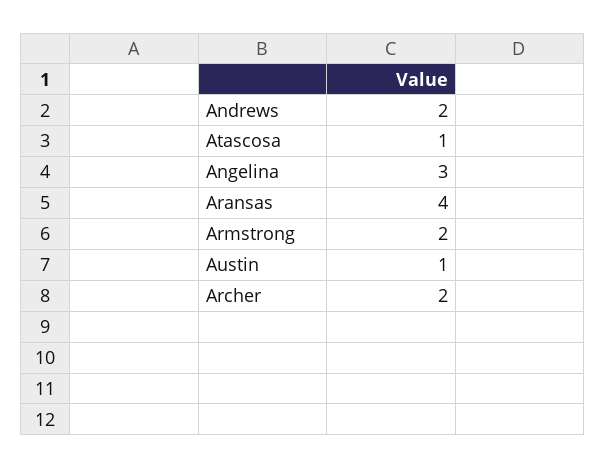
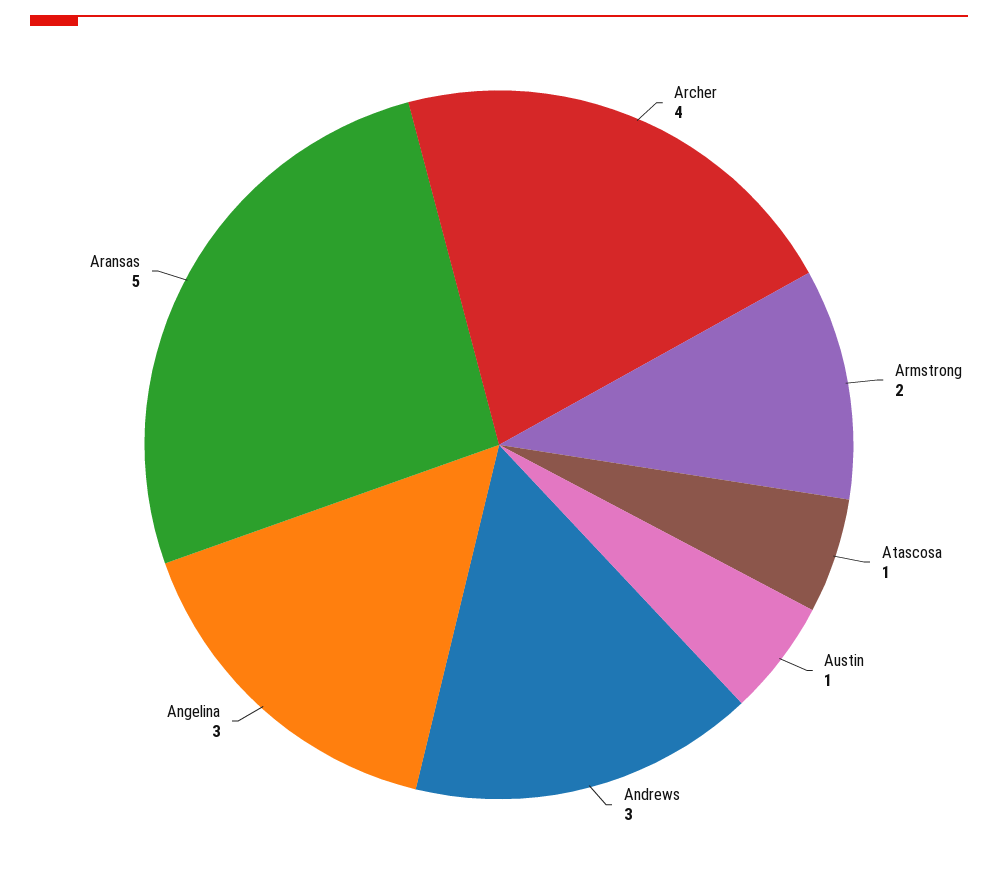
  {
-   "Andrews": 2,
+   "Andrews": 3,
    "Atascosa": 1,
    "Angelina": 3,
-   "Aransas": 4,
+   "Aransas": 5,
    "Armstrong": 2,
    "Austin": 1,
-   "Archer": 2
+   "Archer": 4
  }

